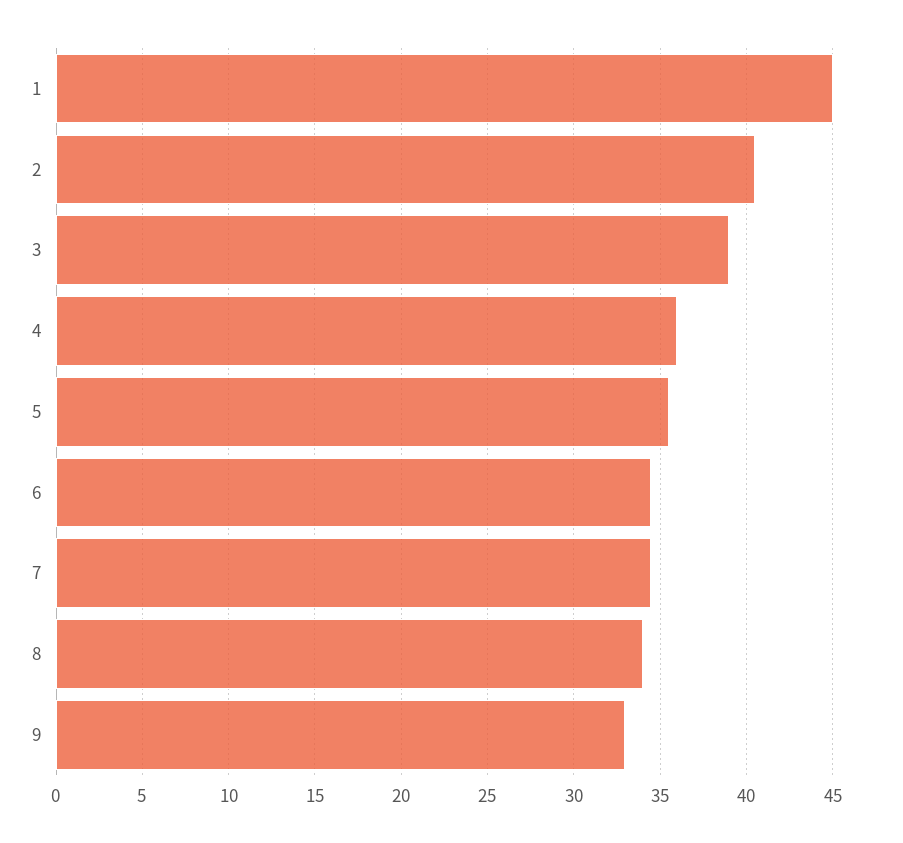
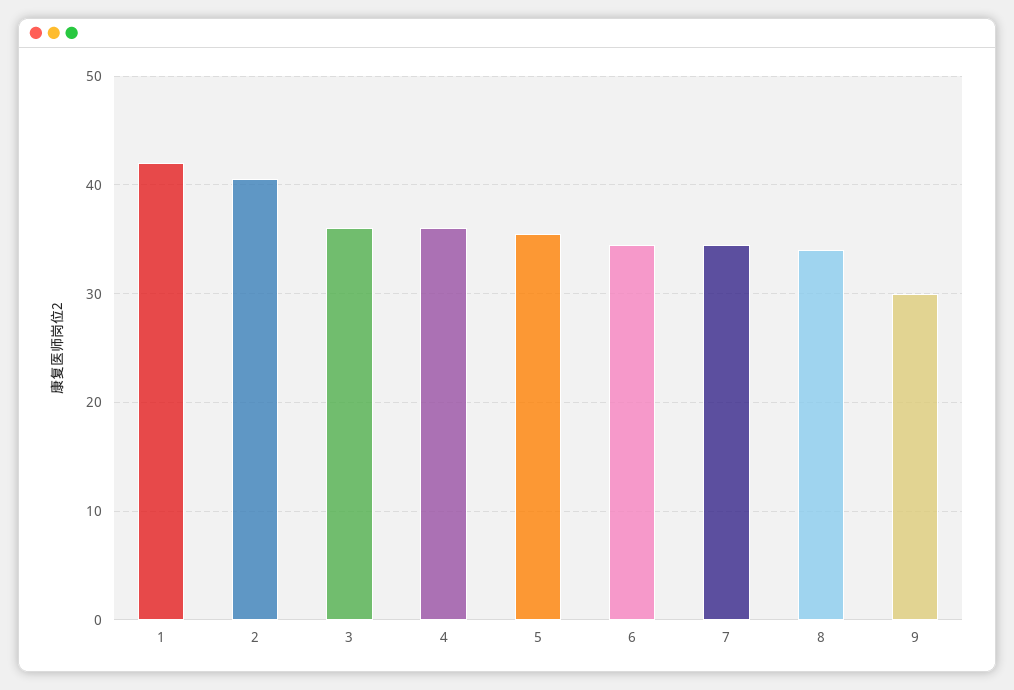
  {
-   "1": 45,
+   "1": 42,
    "2": 40.5,
-   "3": 39,
+   "3": 36,
    "4": 36,
    "5": 35.5,
    "6": 34.5,
    "7": 34.5,
    "8": 34,
-   "9": 33
+   "9": 30
  }

